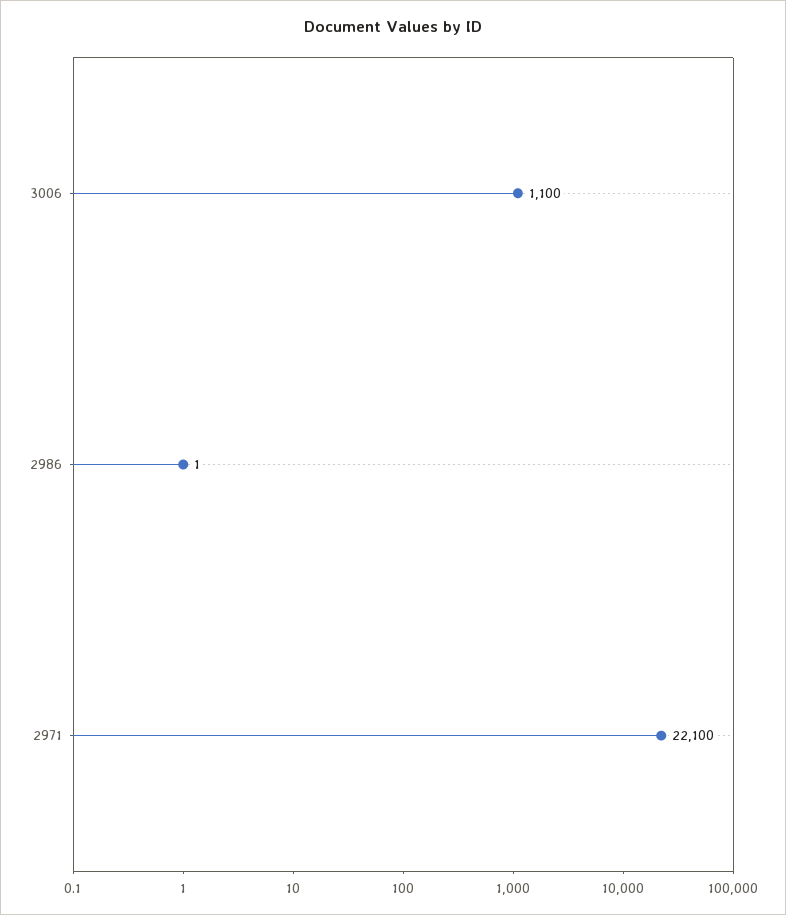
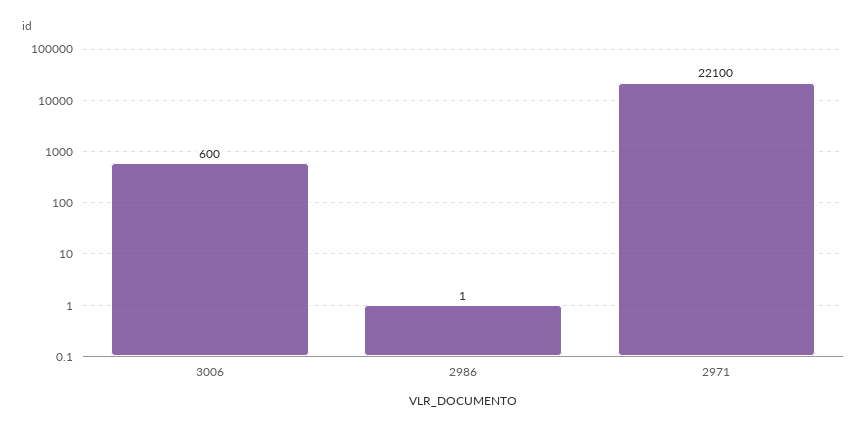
  {
-   "3006": 1100,
+   "3006": 600,
    "2986": 1,
    "2971": 22100
  }

